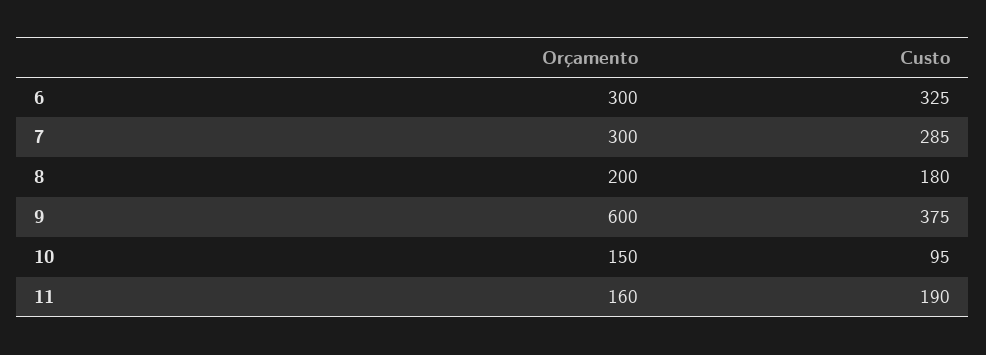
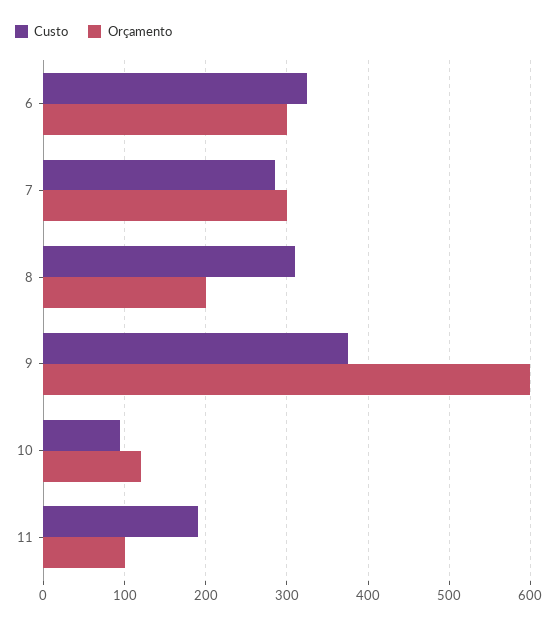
  {
    "Orçamento": {
      "6": 300,
      "7": 300,
      "8": 200,
      "9": 600,
-     "10": 150,
+     "10": 120,
-     "11": 160
+     "11": 100
    },
    "Custo": {
      "6": 325,
      "7": 285,
-     "8": 180,
+     "8": 310,
      "9": 375,
      "10": 95,
      "11": 190
    }
  }

